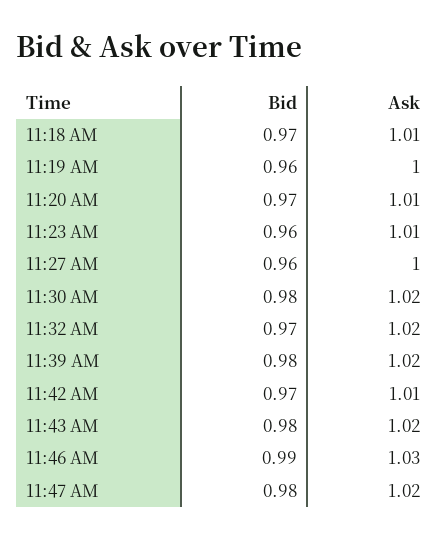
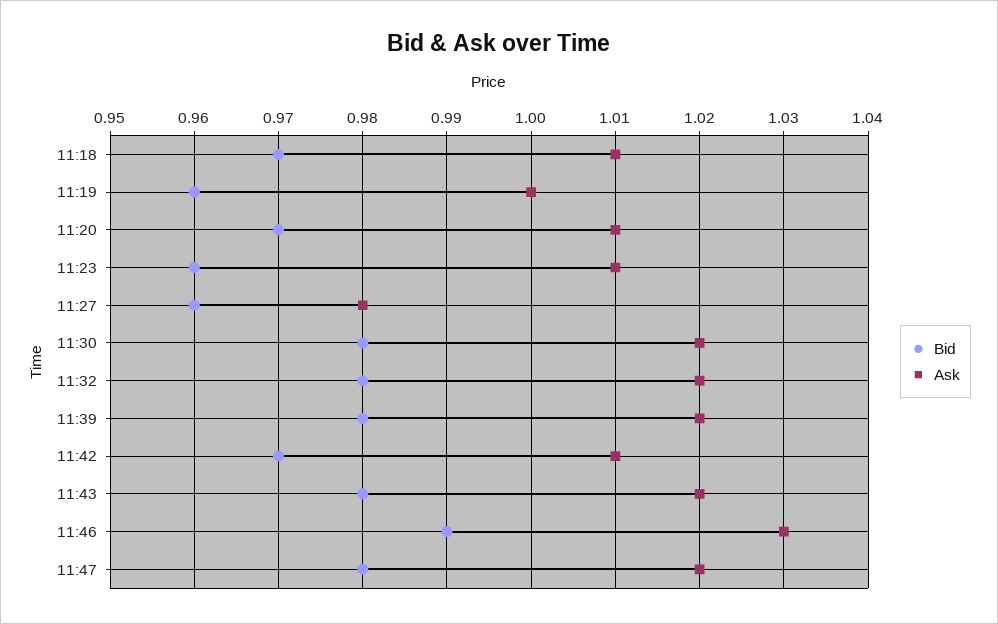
  {
    "Bid": {
      "11:18 AM": 0.97,
      "11:19 AM": 0.96,
      "11:20 AM": 0.97,
      "11:23 AM": 0.96,
      "11:27 AM": 0.96,
      "11:30 AM": 0.98,
-     "11:32 AM": 0.97,
+     "11:32 AM": 0.98,
      "11:39 AM": 0.98,
      "11:42 AM": 0.97,
      "11:43 AM": 0.98,
      "11:46 AM": 0.99,
      "11:47 AM": 0.98
    },
    "Ask": {
      "11:18 AM": 1.01,
      "11:19 AM": 1,
      "11:20 AM": 1.01,
      "11:23 AM": 1.01,
-     "11:27 AM": 1,
+     "11:27 AM": 0.98,
      "11:30 AM": 1.02,
      "11:32 AM": 1.02,
      "11:39 AM": 1.02,
      "11:42 AM": 1.01,
      "11:43 AM": 1.02,
      "11:46 AM": 1.03,
      "11:47 AM": 1.02
    }
  }

